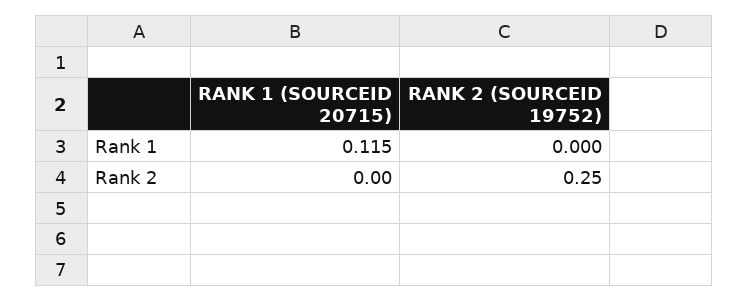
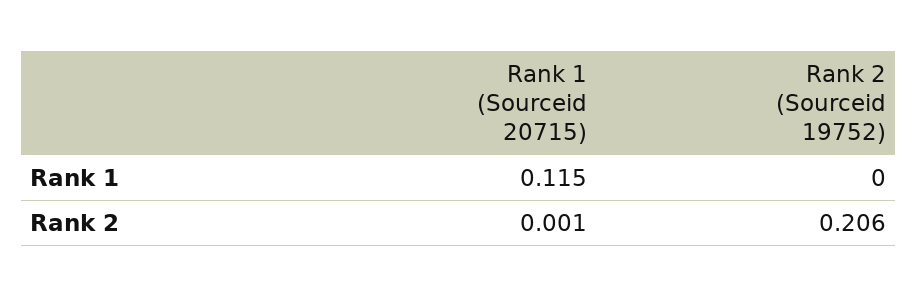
  {
    "RANK 1 (SOURCEID 20715)": {
      "Rank 1": 0.115,
-     "Rank 2": 0
+     "Rank 2": 0.001
    },
    "RANK 2 (SOURCEID 19752)": {
      "Rank 1": 0,
-     "Rank 2": 0.25
+     "Rank 2": 0.206
    }
  }

